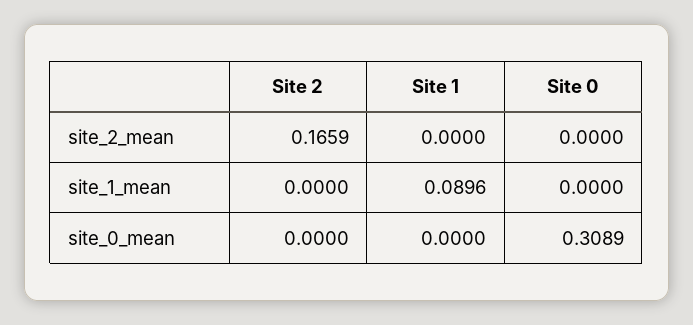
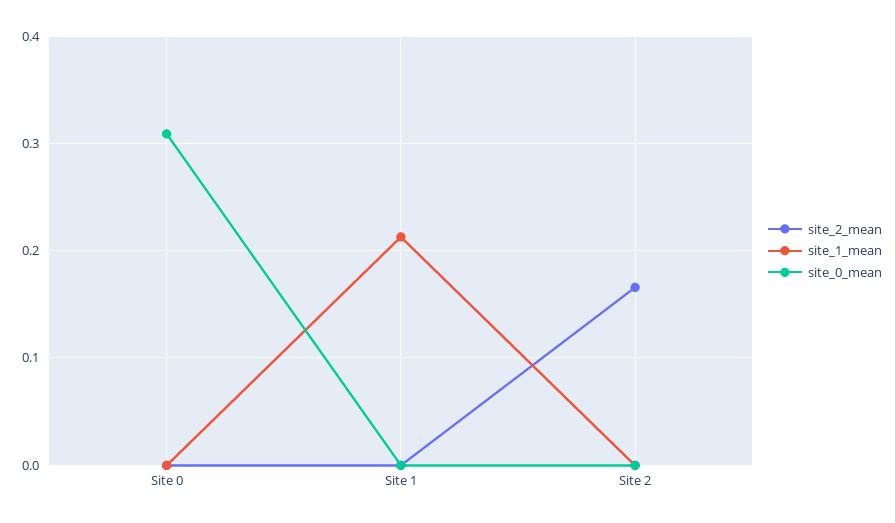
  {
    "site_2_mean": {
      "Site 2": 0.1659,
      "Site 1": 0,
      "Site 0": 0
    },
    "site_1_mean": {
      "Site 2": 0,
-     "Site 1": 0.0896,
+     "Site 1": 0.21,
      "Site 0": 0
    },
    "site_0_mean": {
      "Site 2": 0,
      "Site 1": 0,
      "Site 0": 0.3089
    }
  }

